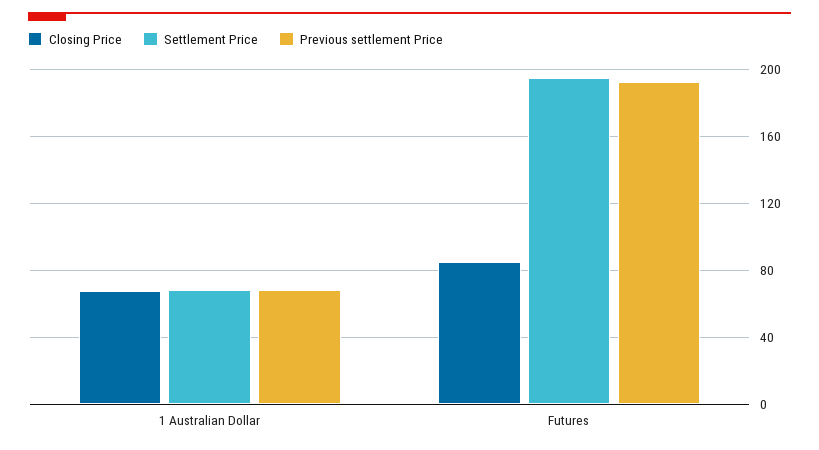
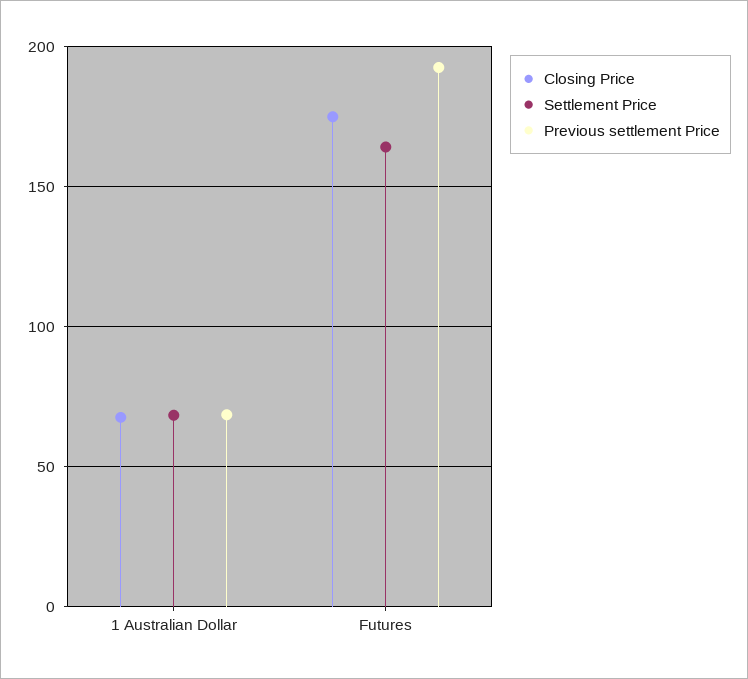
  {
    "Closing Price": {
      "1 Australian Dollar": 70,
-     "Futures": 85
+     "Futures": 175
    },
    "Settlement Price": {
      "1 Australian Dollar": 70,
-     "Futures": 195
+     "Futures": 165
    },
    "Previous settlement Price": {
      "1 Australian Dollar": 70,
      "Futures": 195
    }
  }

